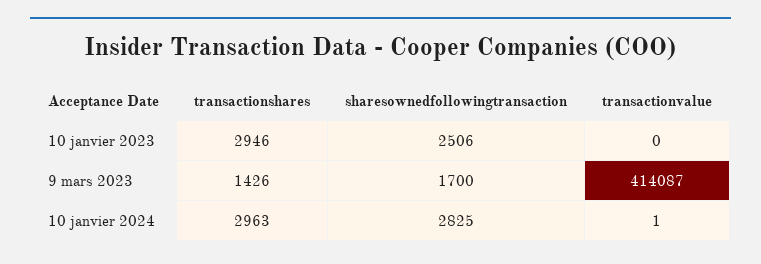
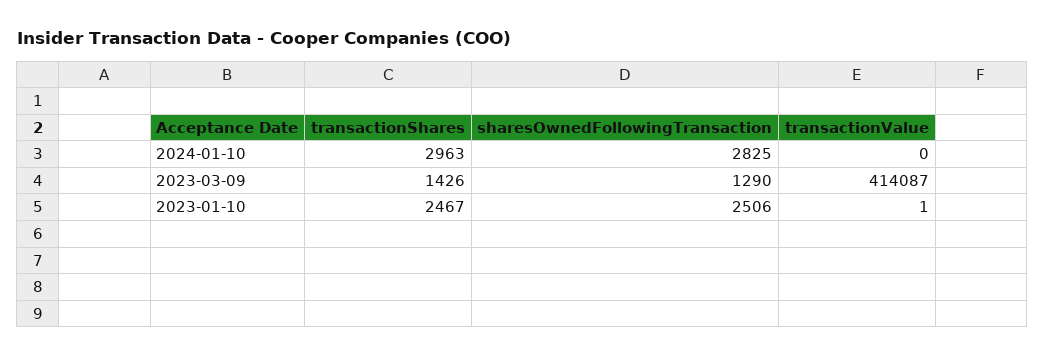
  {
    "transactionshares": {
-     "10 janvier 2023": 2946,
+     "10 janvier 2023": 2467,
      "9 mars 2023": 1426,
      "10 janvier 2024": 2963
    },
    "sharesownedfollowingtransaction": {
      "10 janvier 2023": 2506,
-     "9 mars 2023": 1700,
+     "9 mars 2023": 1290,
      "10 janvier 2024": 2825
    },
    "transactionvalue": {
-     "10 janvier 2023": 0,
+     "10 janvier 2023": 1,
      "9 mars 2023": 414087,
-     "10 janvier 2024": 1
+     "10 janvier 2024": 0
    }
  }

